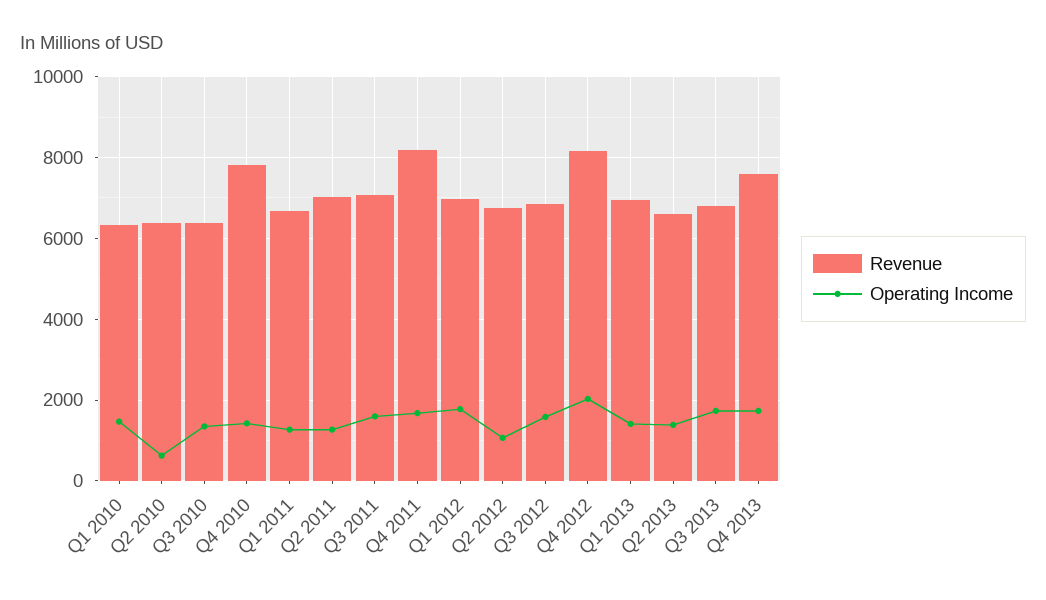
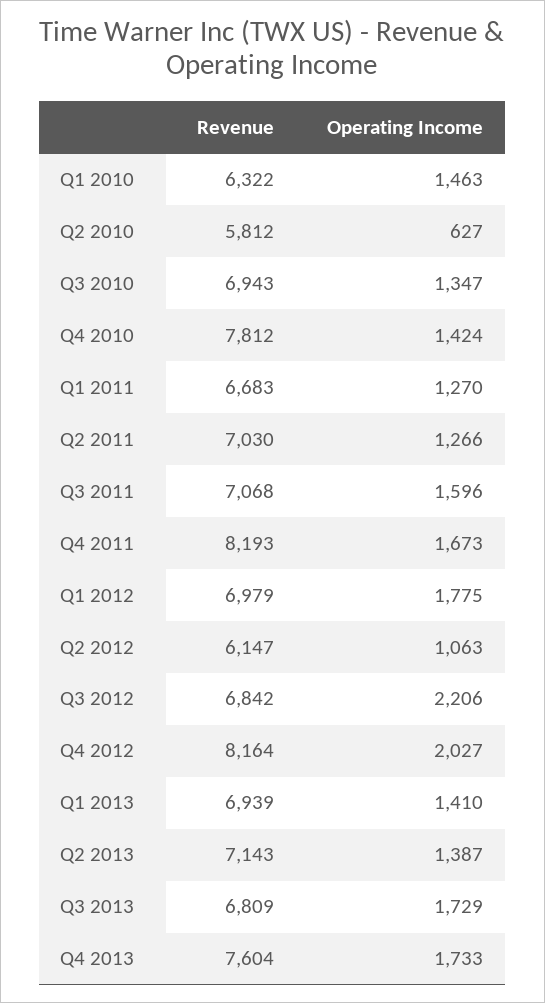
  {
    "Revenue": {
      "Q1 2010": 6322,
-     "Q2 2010": 6400,
+     "Q2 2010": 5812,
-     "Q3 2010": 6400,
+     "Q3 2010": 6943,
      "Q4 2010": 7812,
      "Q1 2011": 6683,
      "Q2 2011": 7030,
      "Q3 2011": 7068,
      "Q4 2011": 8193,
      "Q1 2012": 6979,
-     "Q2 2012": 6800,
+     "Q2 2012": 6147,
      "Q3 2012": 6842,
      "Q4 2012": 8164,
      "Q1 2013": 6939,
-     "Q2 2013": 6600,
+     "Q2 2013": 7143,
      "Q3 2013": 6809,
      "Q4 2013": 7604
    },
    "Operating Income": {
      "Q1 2010": 1463,
      "Q2 2010": 627,
      "Q3 2010": 1347,
      "Q4 2010": 1424,
      "Q1 2011": 1270,
      "Q2 2011": 1266,
      "Q3 2011": 1596,
      "Q4 2011": 1673,
      "Q1 2012": 1775,
      "Q2 2012": 1063,
-     "Q3 2012": 1600,
+     "Q3 2012": 2206,
      "Q4 2012": 2027,
      "Q1 2013": 1410,
      "Q2 2013": 1387,
      "Q3 2013": 1729,
      "Q4 2013": 1733
    }
  }

